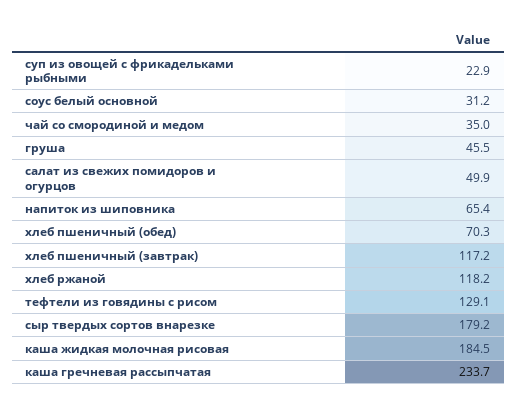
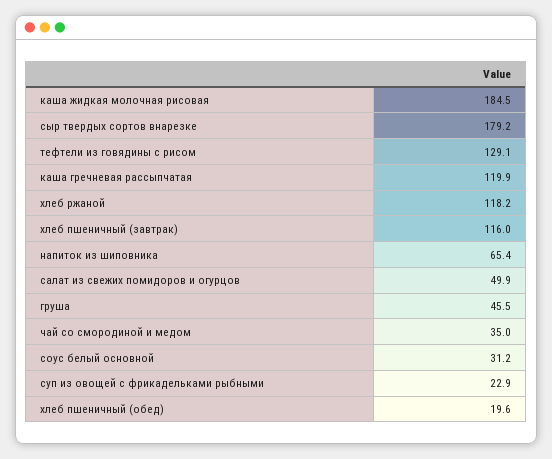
  {
    "суп из овощей с фрикадельками рыбными": 22.9,
    "соус белый основной": 31.2,
    "чай со смородиной и медом": 35,
    "груша": 45.5,
    "салат из свежих помидоров и огурцов": 49.9,
    "напиток из шиповника": 65.4,
-   "хлеб пшеничный (обед)": 70.3,
+   "хлеб пшеничный (обед)": 19.6,
-   "хлеб пшеничный (завтрак)": 117.2,
+   "хлеб пшеничный (завтрак)": 116,
    "хлеб ржаной": 118.2,
    "тефтели из говядины с рисом": 129.1,
    "сыр твердых сортов внарезке": 179.2,
    "каша жидкая молочная рисовая": 184.5,
-   "каша гречневая рассыпчатая": 233.7
+   "каша гречневая рассыпчатая": 119.9
  }

